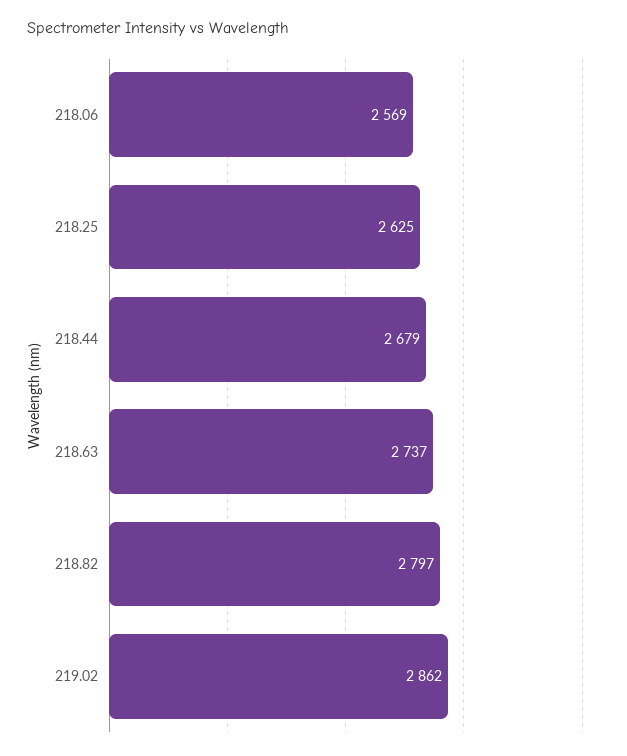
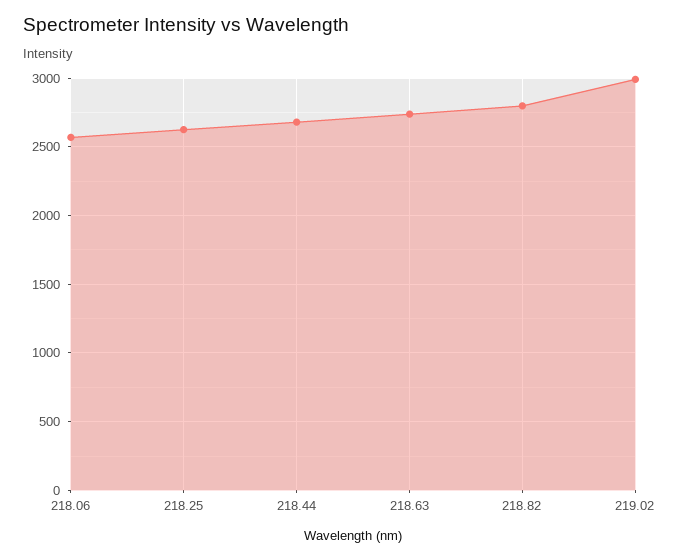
  {
    "218.06": 2569,
    "218.25": 2625,
    "218.44": 2679,
    "218.63": 2737,
    "218.82": 2797,
-   "219.02": 2862
+   "219.02": 3000
  }

